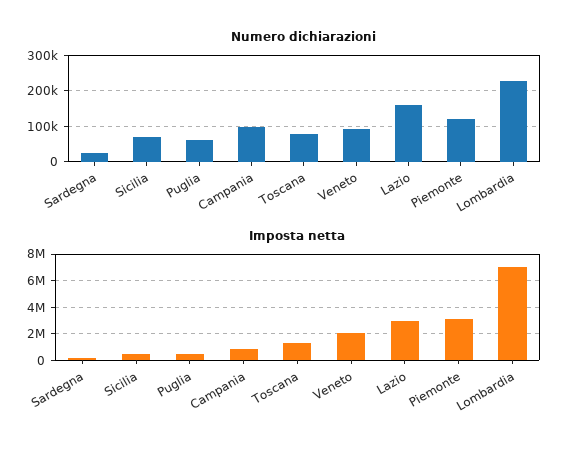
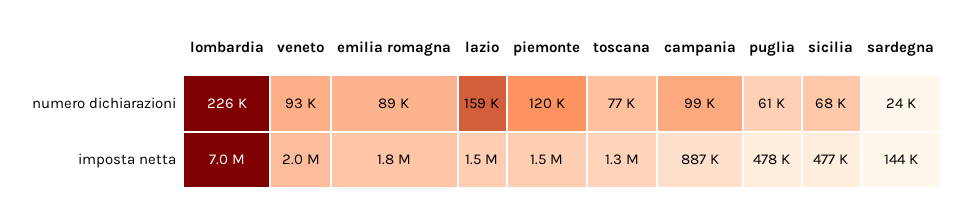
  {
    "Numero dichiarazioni": {
      "Sardegna": 24000,
      "Sicilia": 68000,
      "Puglia": 61000,
      "Campania": 99000,
      "Toscana": 77000,
      "Veneto": 93000,
      "Lazio": 159000,
      "Piemonte": 120000,
-     "Lombardia": 226000
+     "Lombardia": 226000,
+     "emilia romagna": 89000
    },
    "Imposta netta": {
      "Sardegna": 144000,
      "Sicilia": 477000,
      "Puglia": 478000,
      "Campania": 887000,
      "Toscana": 1300000,
      "Veneto": 2000000,
-     "Lazio": 3000000,
+     "Lazio": 1500000,
-     "Piemonte": 3000000,
+     "Piemonte": 1500000,
-     "Lombardia": 7000000
+     "Lombardia": 7000000,
+     "emilia romagna": 1800000
    }
  }

